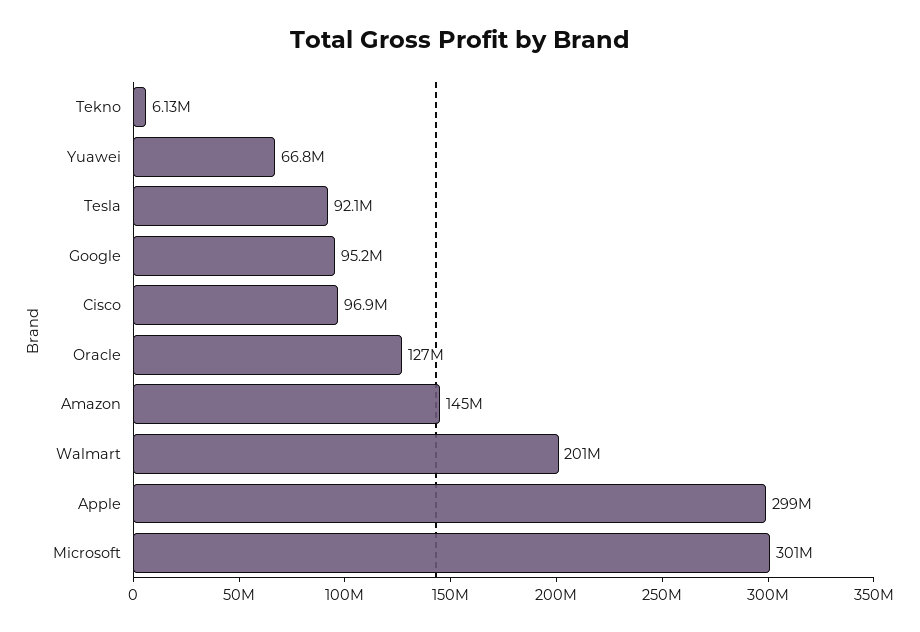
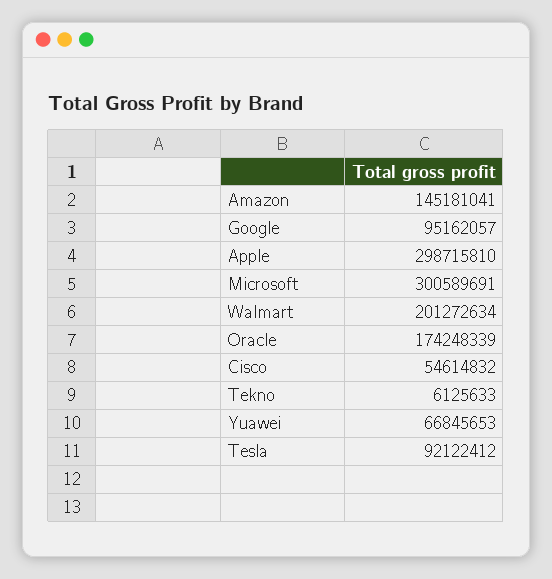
  {
    "Tekno": 6125633,
    "Yuawei": 66845653,
    "Tesla": 92122412,
    "Google": 95162057,
-   "Cisco": 96900000,
+   "Cisco": 54614832,
-   "Oracle": 127000000,
+   "Oracle": 174248339,
    "Amazon": 145181041,
    "Walmart": 201272634,
    "Apple": 298715810,
    "Microsoft": 300589691
  }

